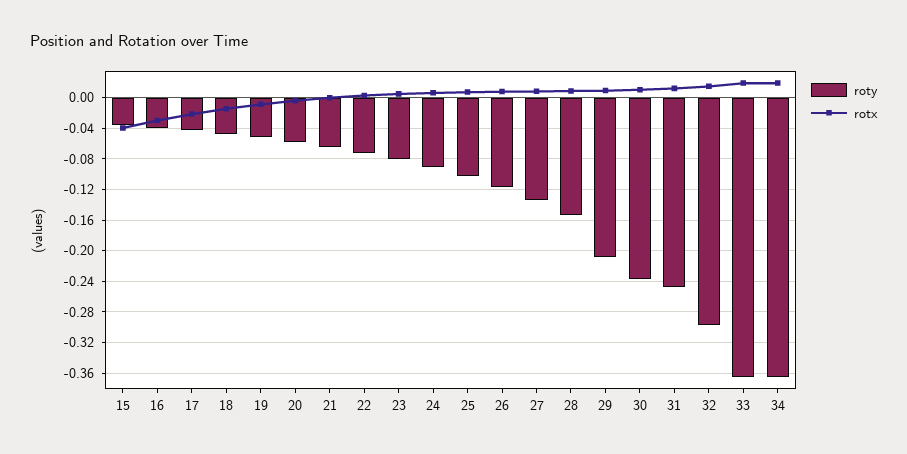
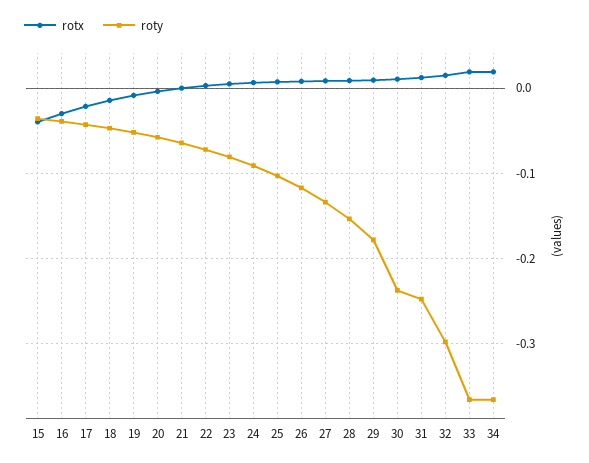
  {
    "roty": {
      "15": -0.04,
      "16": -0.04,
      "17": -0.04,
      "18": -0.05,
      "19": -0.05,
      "20": -0.06,
      "21": -0.06,
      "22": -0.07,
      "23": -0.08,
      "24": -0.09,
      "25": -0.1,
      "26": -0.12,
      "27": -0.13,
      "28": -0.15,
-     "29": -0.21,
+     "29": -0.18,
      "30": -0.24,
      "31": -0.25,
      "32": -0.3,
      "33": -0.37,
      "34": -0.37
    },
    "rotx": {
      "15": -0.04,
      "16": -0.03,
      "17": -0.02,
      "18": -0.01,
      "19": -0.01,
      "20": 0,
      "21": 0,
      "22": 0,
      "23": 0.01,
      "24": 0.01,
      "25": 0.01,
      "26": 0.01,
      "27": 0.01,
      "28": 0.01,
      "29": 0.01,
      "30": 0.01,
      "31": 0.01,
      "32": 0.01,
      "33": 0.02,
      "34": 0.02
    }
  }

